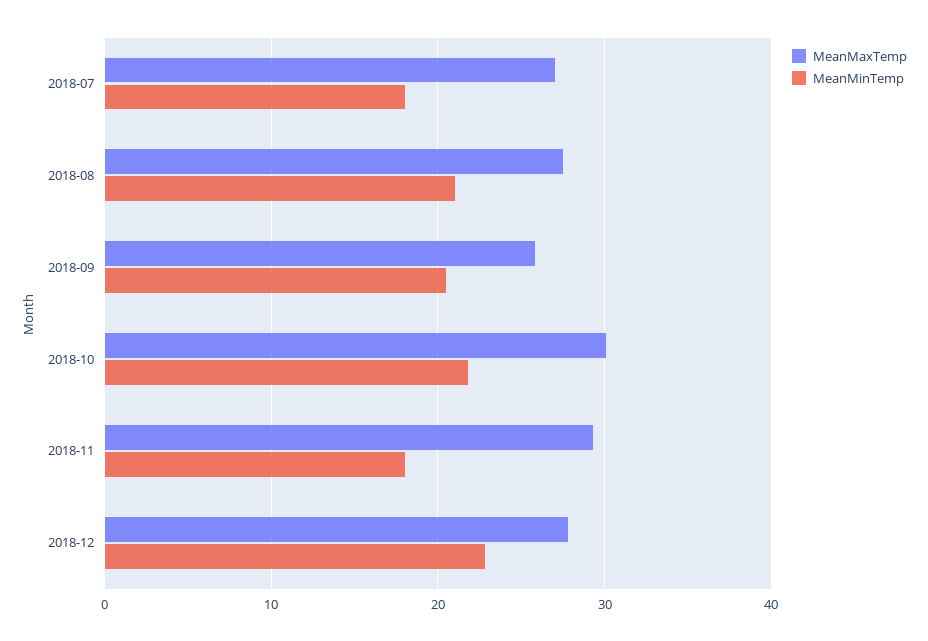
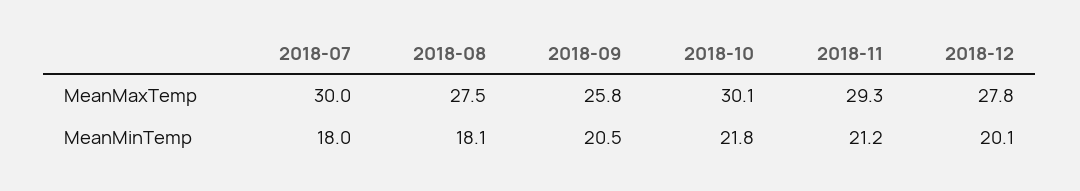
  {
    "MeanMaxTemp": {
-     "2018-07": 27,
+     "2018-07": 30,
      "2018-08": 27.5,
      "2018-09": 25.8,
      "2018-10": 30.1,
      "2018-11": 29.3,
      "2018-12": 27.8
    },
    "MeanMinTemp": {
      "2018-07": 18,
-     "2018-08": 21,
+     "2018-08": 18.1,
      "2018-09": 20.5,
      "2018-10": 21.8,
-     "2018-11": 18,
+     "2018-11": 21.2,
-     "2018-12": 23
+     "2018-12": 20.1
    }
  }

